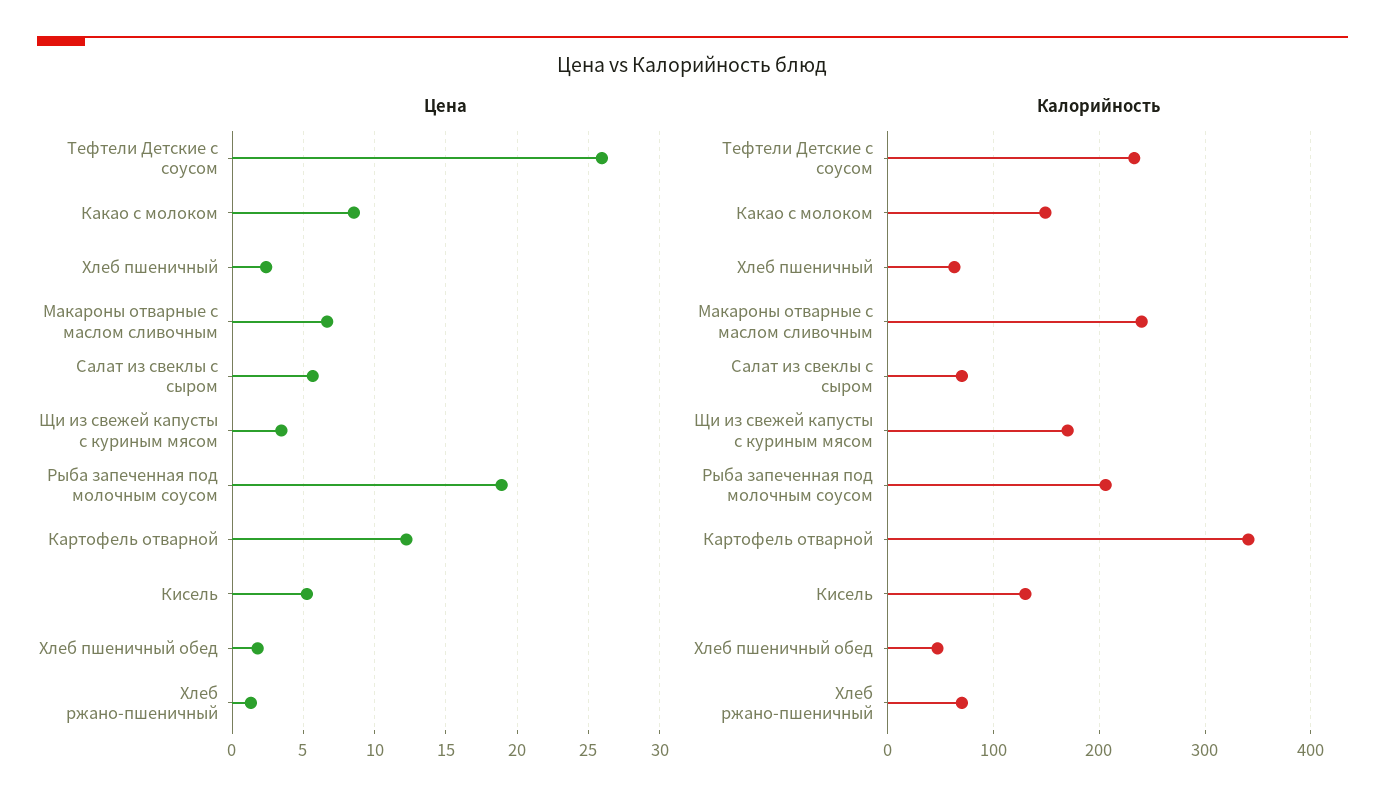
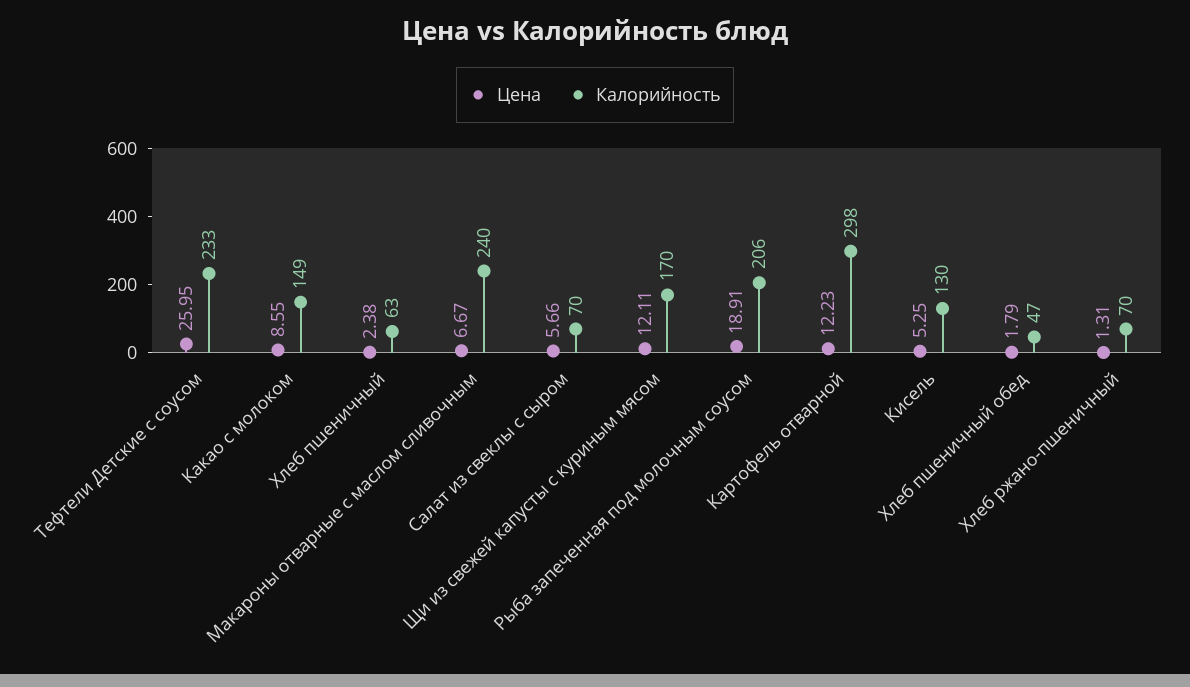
  {
    "Цена": {
      "Тефтели Детские с соусом": 25.95,
      "Какао с молоком": 8.55,
      "Хлеб пшеничный": 2.38,
      "Макароны отварные с маслом сливочным": 6.67,
      "Салат из свеклы с сыром": 5.66,
-     "Щи из свежей капусты с куриным мясом": 3.5,
+     "Щи из свежей капусты с куриным мясом": 12.11,
      "Рыба запеченная под молочным соусом": 18.91,
      "Картофель отварной": 12.23,
      "Кисель": 5.25,
      "Хлеб пшеничный обед": 1.79,
      "Хлеб ржано-пшеничный": 1.31
    },
    "Калорийность": {
      "Тефтели Детские с соусом": 233,
      "Какао с молоком": 149,
      "Хлеб пшеничный": 63,
      "Макароны отварные с маслом сливочным": 240,
      "Салат из свеклы с сыром": 70,
      "Щи из свежей капусты с куриным мясом": 170,
      "Рыба запеченная под молочным соусом": 206,
-     "Картофель отварной": 340,
+     "Картофель отварной": 298,
      "Кисель": 130,
      "Хлеб пшеничный обед": 47,
      "Хлеб ржано-пшеничный": 70
    }
  }

